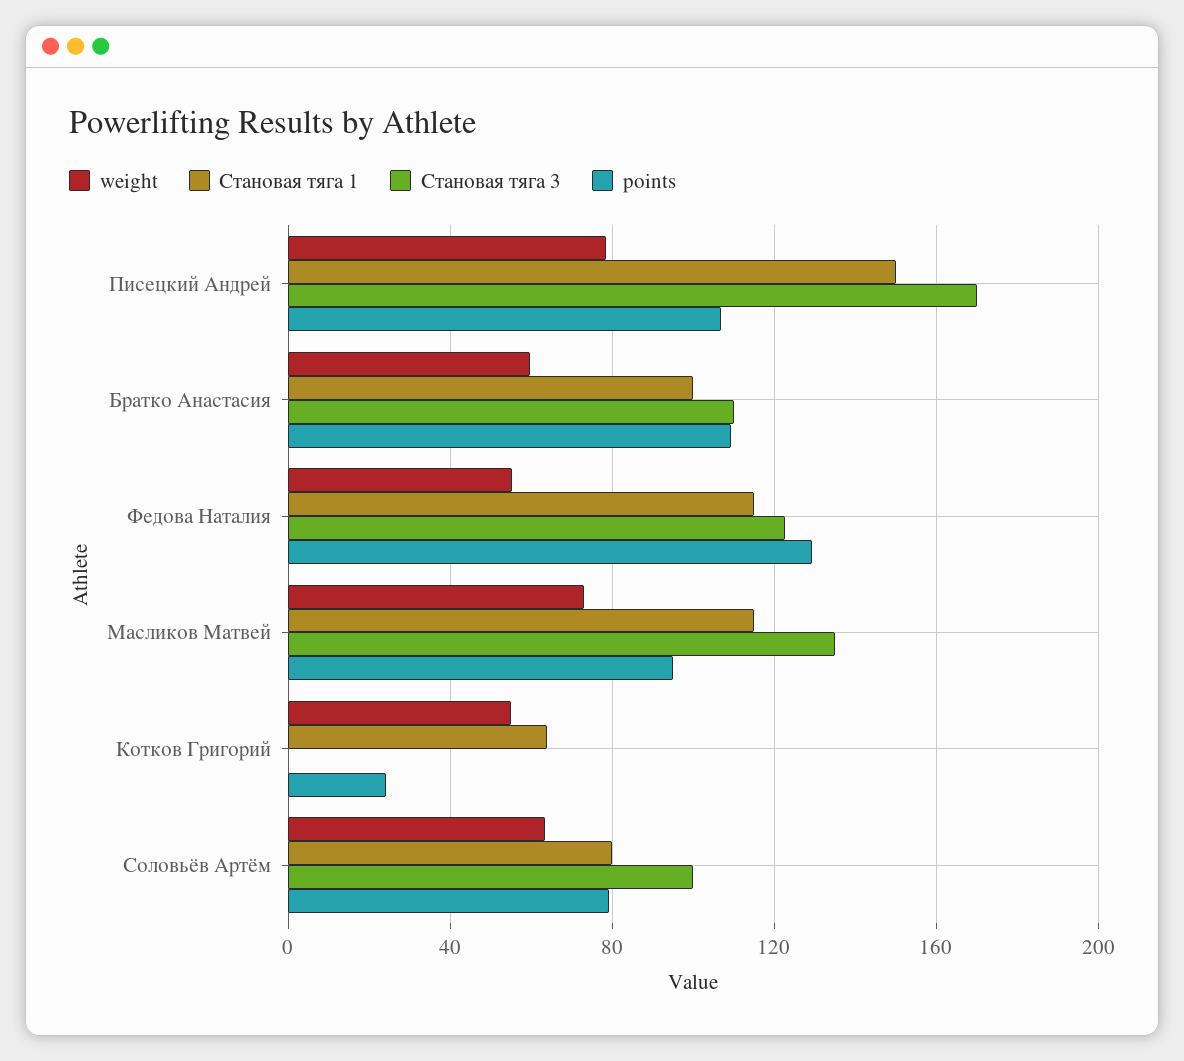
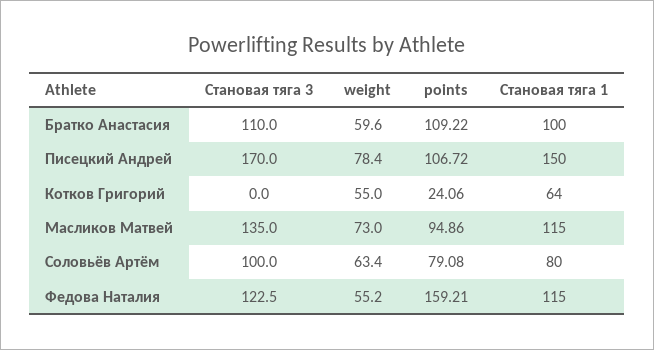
  {
    "weight": {
      "Писецкий Андрей": 78.4,
      "Братко Анастасия": 59.6,
      "Федова Наталия": 55.2,
      "Масликов Матвей": 73,
      "Котков Григорий": 55,
      "Соловьёв Артём": 63.4
    },
    "Становая тяга 1": {
      "Писецкий Андрей": 150,
      "Братко Анастасия": 100,
      "Федова Наталия": 115,
      "Масликов Матвей": 115,
      "Котков Григорий": 64,
      "Соловьёв Артём": 80
    },
    "Становая тяга 3": {
      "Писецкий Андрей": 170,
      "Братко Анастасия": 110,
      "Федова Наталия": 122.5,
      "Масликов Матвей": 135,
      "Котков Григорий": 0,
      "Соловьёв Артём": 100
    },
    "points": {
      "Писецкий Андрей": 106.72,
      "Братко Анастасия": 109.22,
-     "Федова Наталия": 130,
+     "Федова Наталия": 159.21,
      "Масликов Матвей": 94.86,
      "Котков Григорий": 24.06,
      "Соловьёв Артём": 79.08
    }
  }

